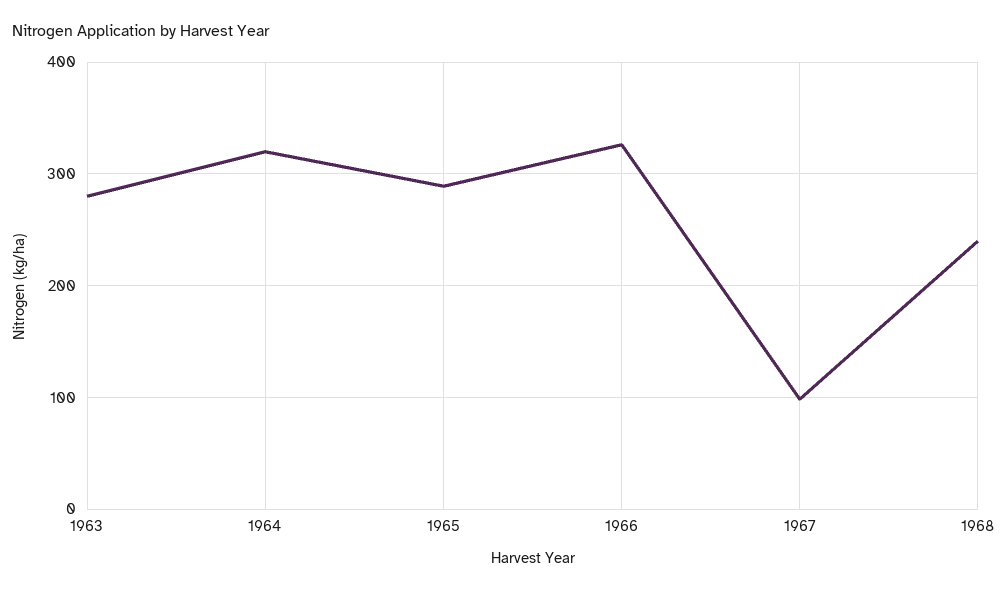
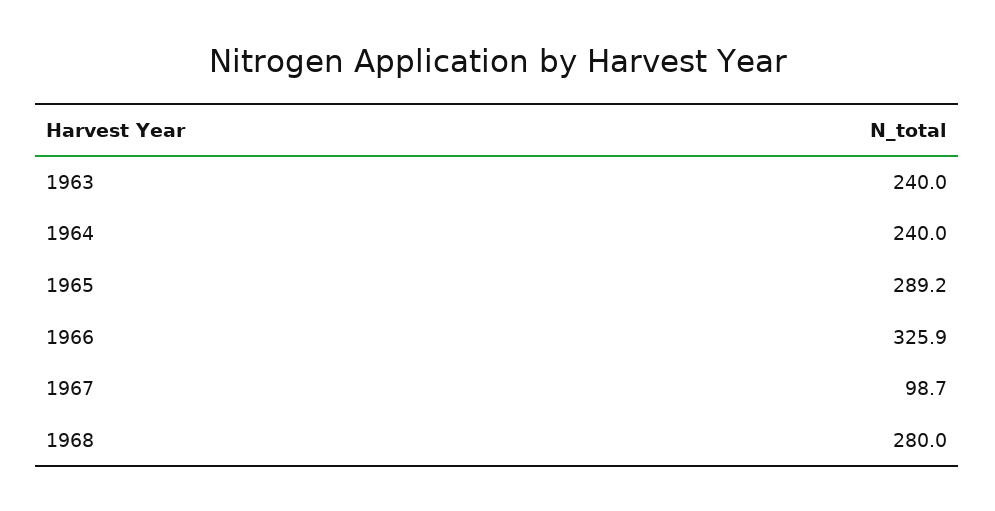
  {
-   "1963": 280,
+   "1963": 240,
-   "1964": 320,
+   "1964": 240,
    "1965": 289.2,
    "1966": 325.9,
    "1967": 98.7,
-   "1968": 240
+   "1968": 280
  }

